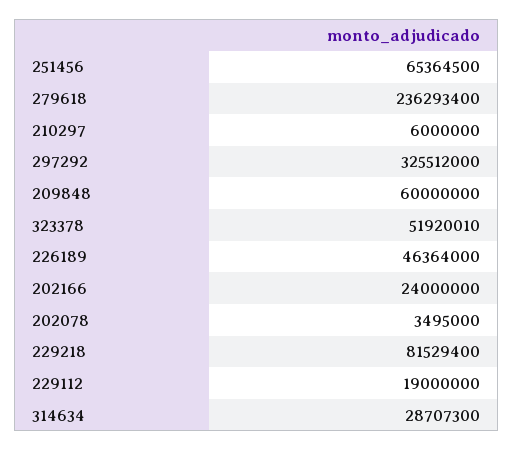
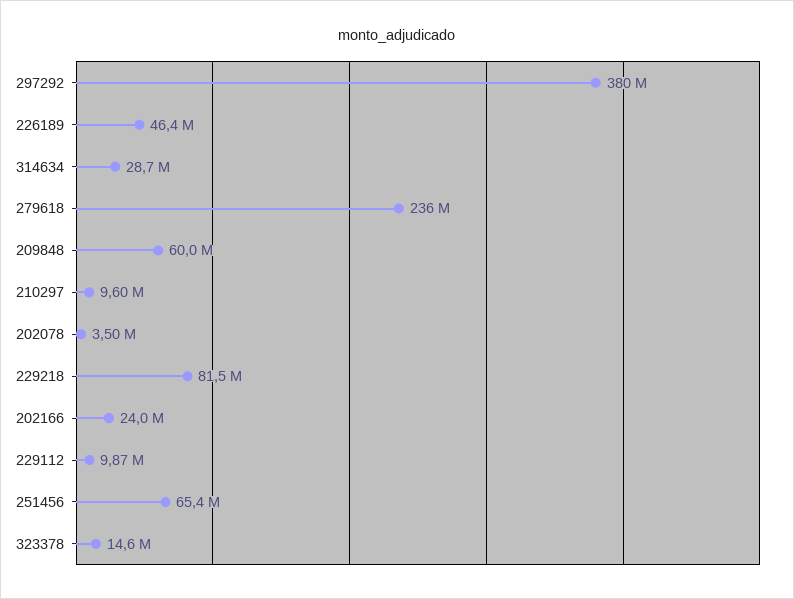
  {
    "251456": 65364500,
    "279618": 236293400,
-   "210297": 6000000,
+   "210297": 9600000,
-   "297292": 325512000,
+   "297292": 380000000,
    "209848": 60000000,
-   "323378": 51920010,
+   "323378": 14600000,
    "226189": 46364000,
    "202166": 24000000,
    "202078": 3495000,
    "229218": 81529400,
-   "229112": 19000000,
+   "229112": 9870000,
    "314634": 28707300
  }

